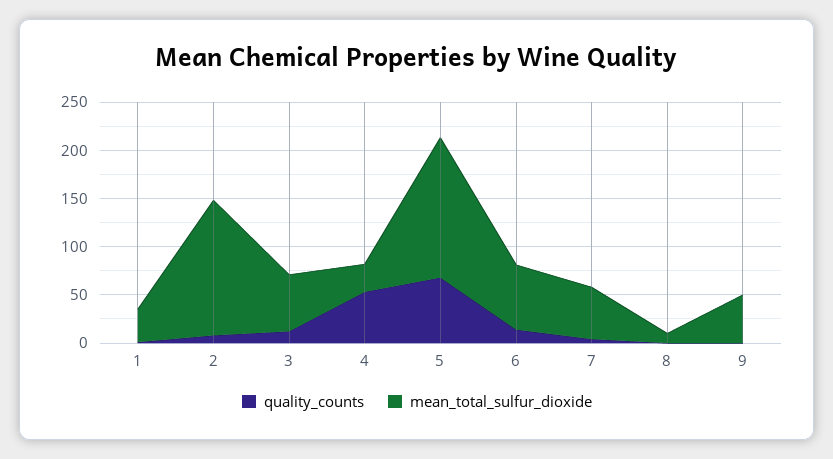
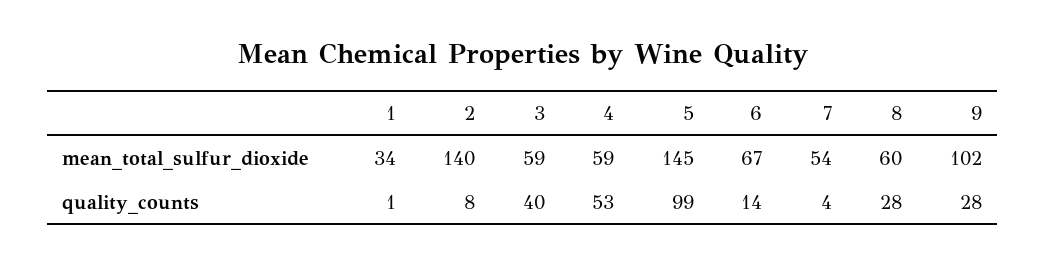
  {
    "quality_counts": {
      "1": 1,
      "2": 8,
-     "3": 10,
+     "3": 40,
      "4": 53,
-     "5": 70,
+     "5": 99,
      "6": 14,
      "7": 4,
-     "8": 0,
+     "8": 28,
-     "9": 0
+     "9": 28
    },
    "mean_total_sulfur_dioxide": {
      "1": 34,
      "2": 140,
      "3": 59,
-     "4": 30,
+     "4": 59,
      "5": 145,
      "6": 67,
      "7": 54,
-     "8": 10,
+     "8": 60,
-     "9": 50
+     "9": 102
    }
  }

